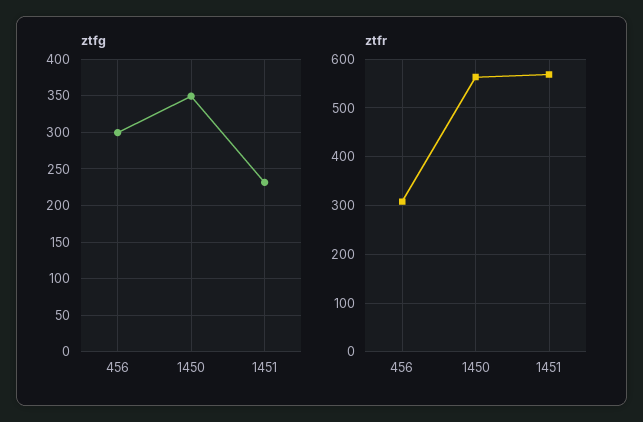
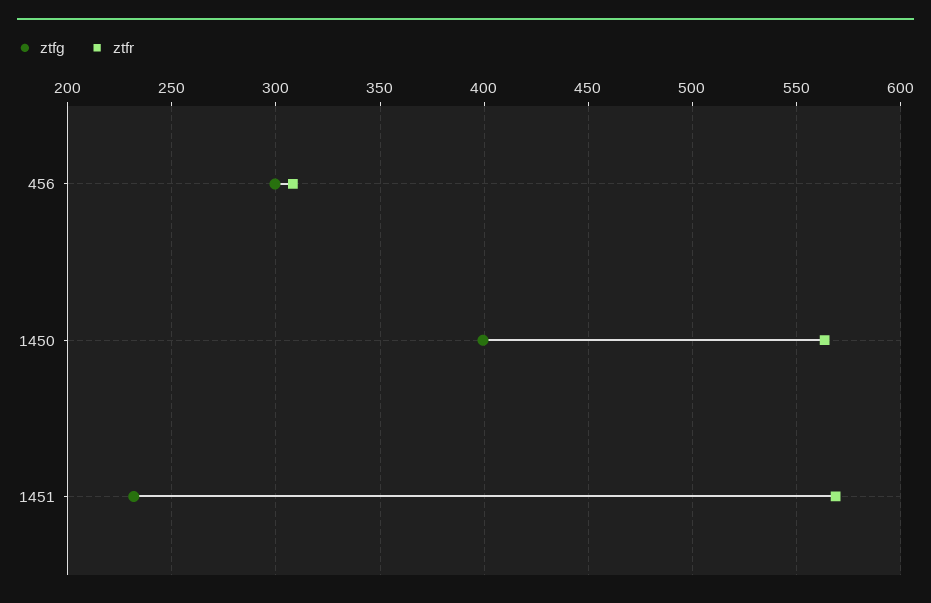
  {
    "ztfg": {
      "456": 300,
-     "1450": 350,
+     "1450": 400,
      "1451": 230
    },
    "ztfr": {
      "456": 310,
      "1450": 565,
      "1451": 570
    }
  }

